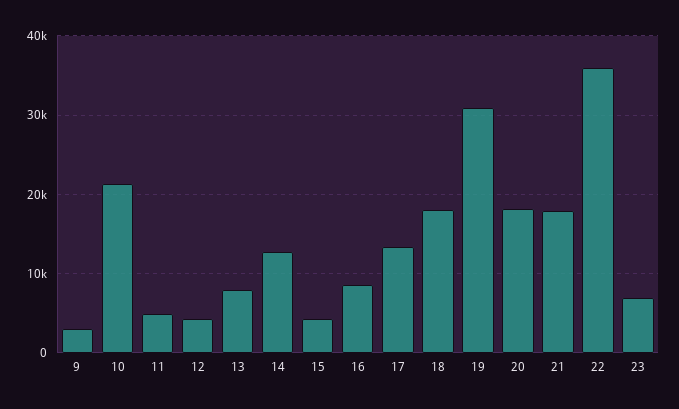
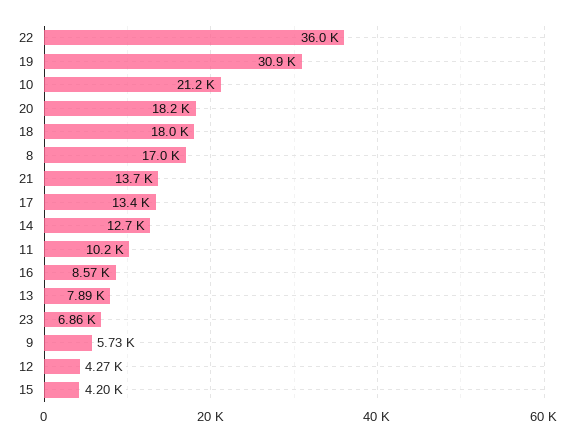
  {
-   "9": 3000,
+   "9": 5730,
    "10": 21200,
-   "11": 5000,
+   "11": 10200,
    "12": 4270,
    "13": 7890,
    "14": 12700,
    "15": 4200,
    "16": 8570,
    "17": 13400,
    "18": 18000,
    "19": 30900,
    "20": 18200,
-   "21": 18000,
+   "21": 13700,
    "22": 36000,
-   "23": 6860
+   "23": 6860,
+   "8": 17000
  }

